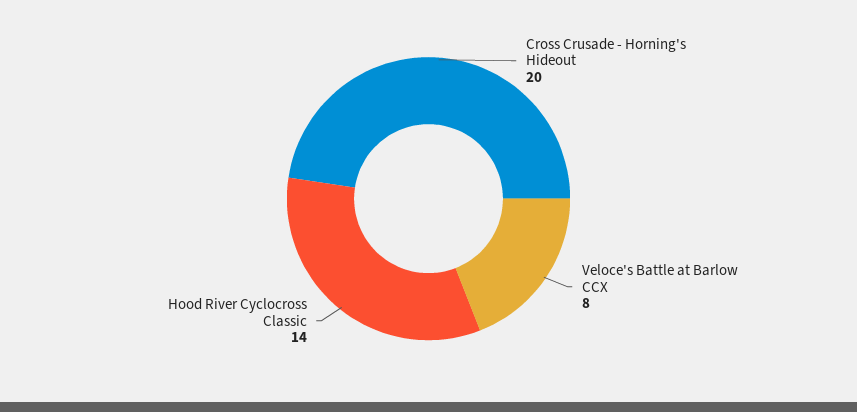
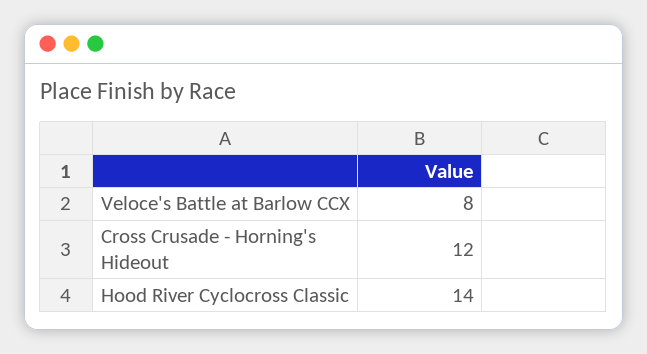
  {
-   "Cross Crusade - Horning's Hideout": 20,
+   "Cross Crusade - Horning's Hideout": 12,
    "Veloce's Battle at Barlow CCX": 8,
    "Hood River Cyclocross Classic": 14
  }

